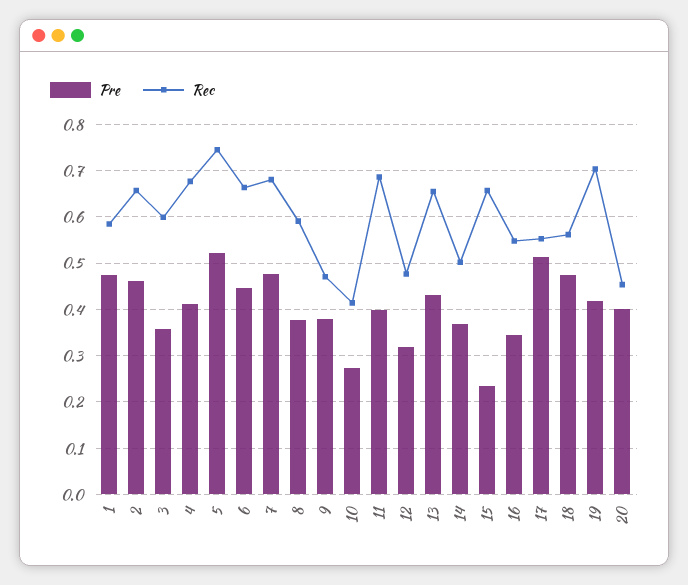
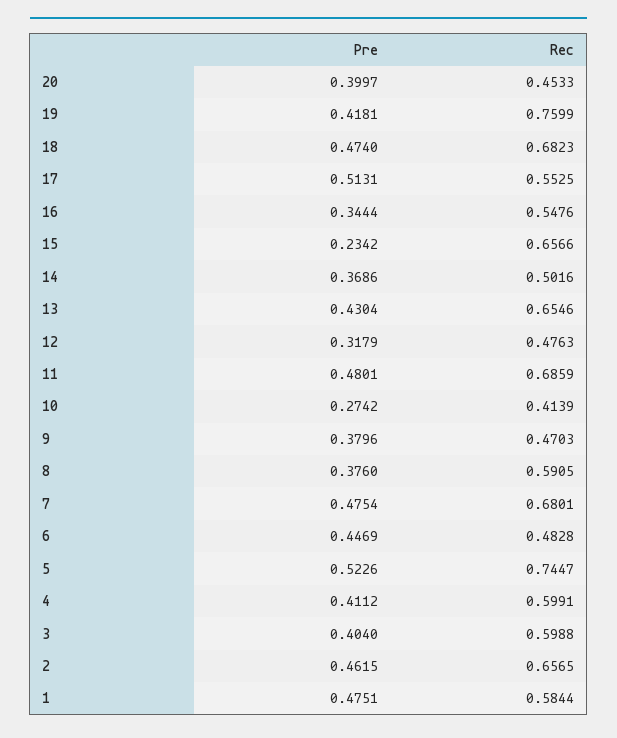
  {
    "Pre": {
      "1": 0.4751,
      "2": 0.4615,
-     "3": 0.36,
+     "3": 0.404,
      "4": 0.4112,
      "5": 0.5226,
      "6": 0.4469,
      "7": 0.4754,
      "8": 0.376,
      "9": 0.3796,
      "10": 0.2742,
-     "11": 0.4,
+     "11": 0.4801,
      "12": 0.3179,
      "13": 0.4304,
      "14": 0.3686,
      "15": 0.2342,
      "16": 0.3444,
      "17": 0.5131,
      "18": 0.474,
      "19": 0.4181,
      "20": 0.3997
    },
    "Rec": {
      "1": 0.5844,
      "2": 0.6565,
      "3": 0.5988,
-     "4": 0.68,
+     "4": 0.5991,
      "5": 0.7447,
-     "6": 0.66,
+     "6": 0.4828,
      "7": 0.6801,
      "8": 0.5905,
      "9": 0.4703,
      "10": 0.4139,
      "11": 0.6859,
      "12": 0.4763,
      "13": 0.6546,
      "14": 0.5016,
      "15": 0.6566,
      "16": 0.5476,
      "17": 0.5525,
-     "18": 0.56,
+     "18": 0.6823,
-     "19": 0.7,
+     "19": 0.7599,
      "20": 0.4533
    }
  }

